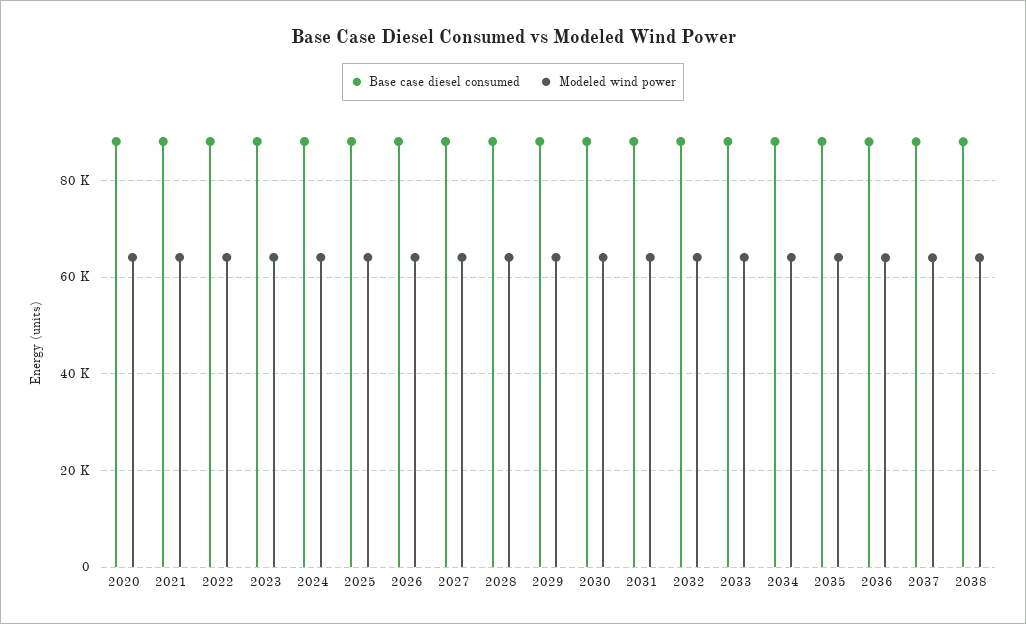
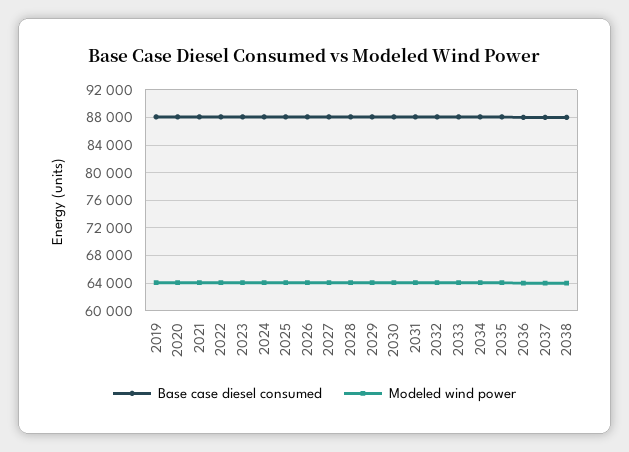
  {
    "Base case diesel consumed": {
      "2020": 88000,
      "2021": 88000,
      "2022": 88000,
      "2023": 88000,
      "2024": 88000,
      "2025": 88000,
      "2026": 88000,
      "2027": 88000,
      "2028": 88000,
      "2029": 88000,
      "2030": 88000,
      "2031": 88000,
      "2032": 88000,
      "2033": 88000,
      "2034": 88000,
      "2035": 88000,
      "2036": 88000,
      "2037": 88000,
-     "2038": 88000
+     "2038": 88000,
+     "2019": 88000
    },
    "Modeled wind power": {
      "2020": 64000,
      "2021": 64000,
      "2022": 64000,
      "2023": 64000,
      "2024": 64000,
      "2025": 64000,
      "2026": 64000,
      "2027": 64000,
      "2028": 64000,
      "2029": 64000,
      "2030": 64000,
      "2031": 64000,
      "2032": 64000,
      "2033": 64000,
      "2034": 64000,
      "2035": 64000,
      "2036": 64000,
      "2037": 64000,
-     "2038": 64000
+     "2038": 64000,
+     "2019": 64000
    }
  }

